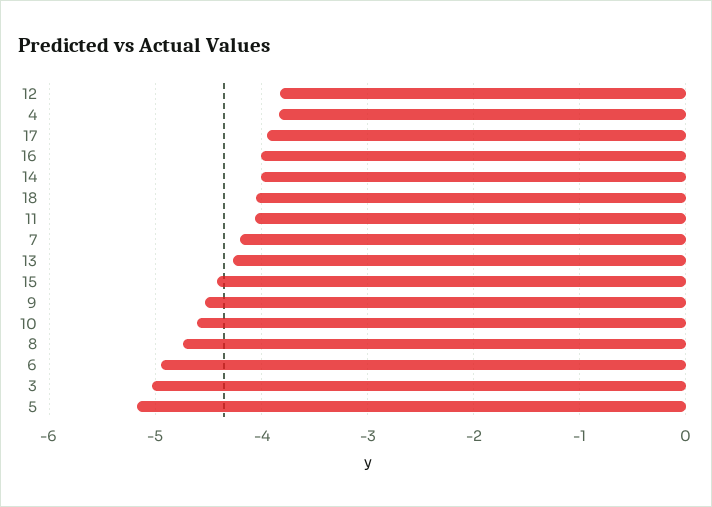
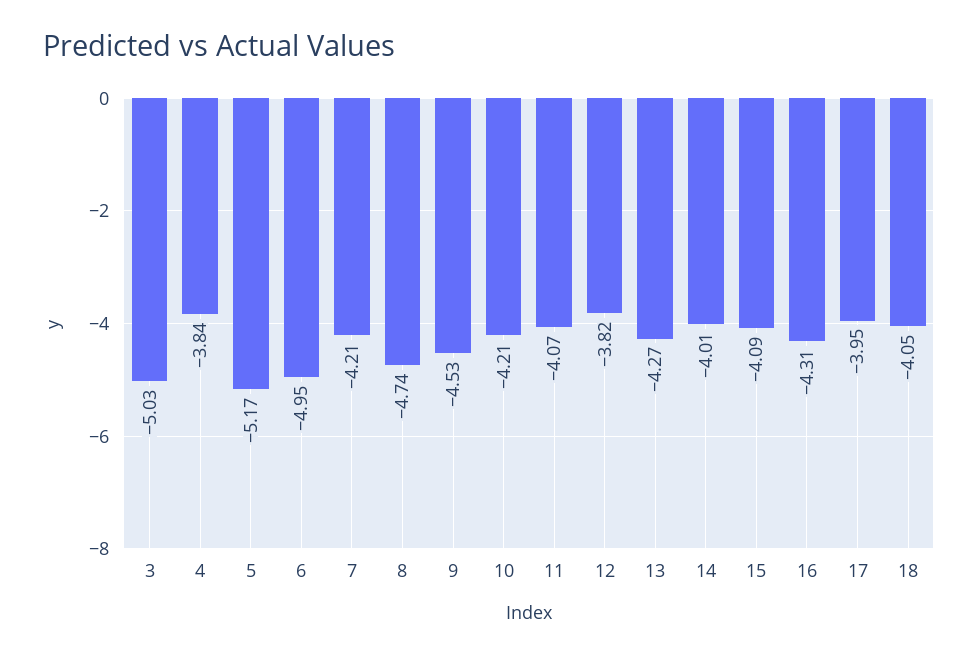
  {
    "12": -3.82,
    "4": -3.84,
    "17": -3.95,
-   "16": -4,
+   "16": -4.31,
    "14": -4.01,
    "18": -4.05,
    "11": -4.07,
    "7": -4.21,
    "13": -4.27,
-   "15": -4.4,
+   "15": -4.09,
    "9": -4.53,
-   "10": -4.6,
+   "10": -4.21,
    "8": -4.74,
    "6": -4.95,
    "3": -5.03,
    "5": -5.17
  }

